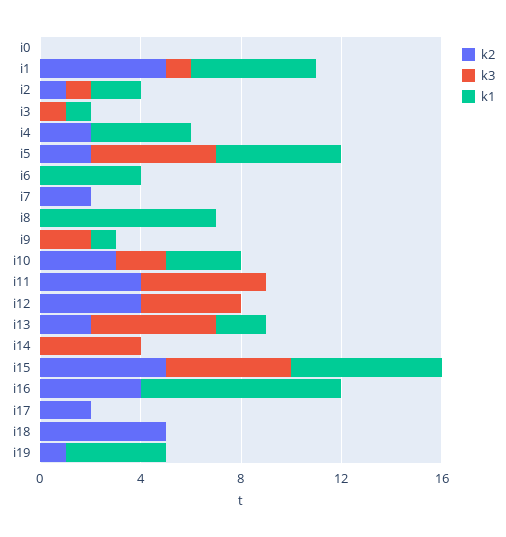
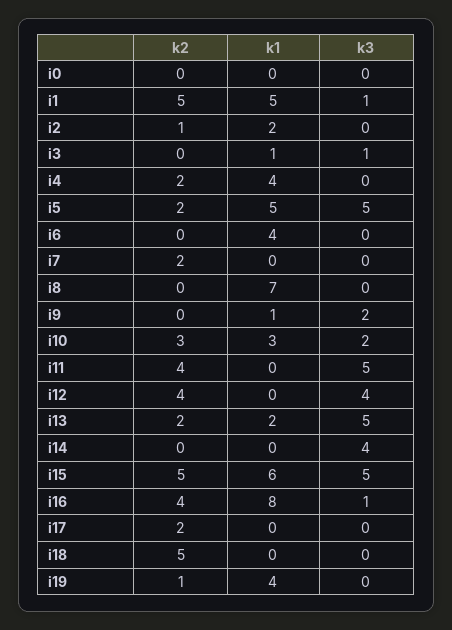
  {
    "k2": {
      "i0": 0,
      "i1": 5,
      "i2": 1,
      "i3": 0,
      "i4": 2,
      "i5": 2,
      "i6": 0,
      "i7": 2,
      "i8": 0,
      "i9": 0,
      "i10": 3,
      "i11": 4,
      "i12": 4,
      "i13": 2,
      "i14": 0,
      "i15": 5,
      "i16": 4,
      "i17": 2,
      "i18": 5,
      "i19": 1
    },
    "k3": {
      "i0": 0,
      "i1": 1,
-     "i2": 1,
+     "i2": 0,
      "i3": 1,
      "i4": 0,
      "i5": 5,
      "i6": 0,
      "i7": 0,
      "i8": 0,
      "i9": 2,
      "i10": 2,
      "i11": 5,
      "i12": 4,
      "i13": 5,
      "i14": 4,
      "i15": 5,
-     "i16": 0,
+     "i16": 1,
      "i17": 0,
      "i18": 0,
      "i19": 0
    },
    "k1": {
      "i0": 0,
      "i1": 5,
      "i2": 2,
      "i3": 1,
      "i4": 4,
      "i5": 5,
      "i6": 4,
      "i7": 0,
      "i8": 7,
      "i9": 1,
      "i10": 3,
      "i11": 0,
      "i12": 0,
      "i13": 2,
      "i14": 0,
      "i15": 6,
      "i16": 8,
      "i17": 0,
      "i18": 0,
      "i19": 4
    }
  }

